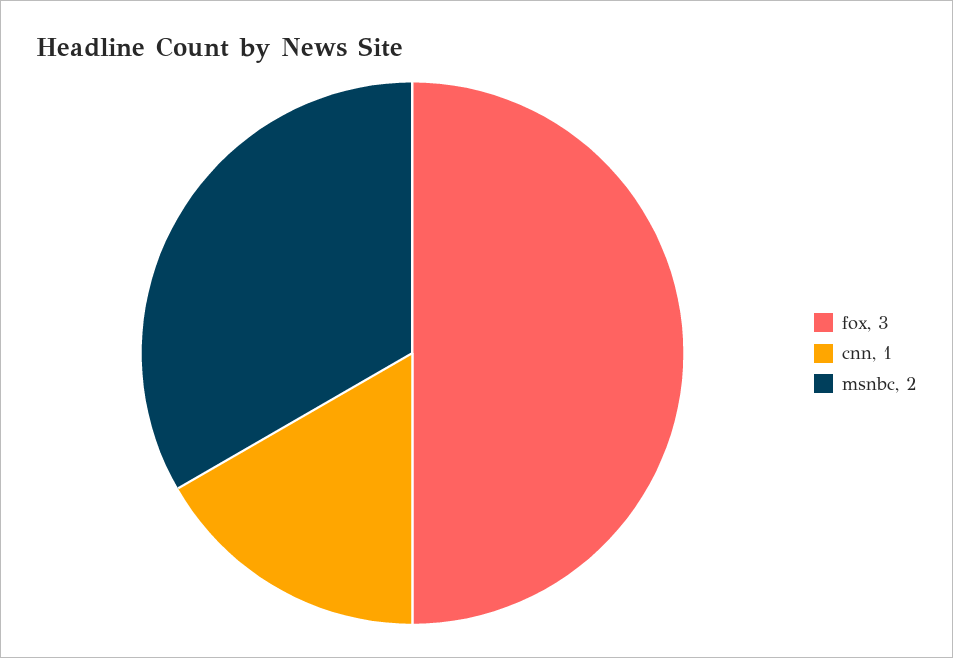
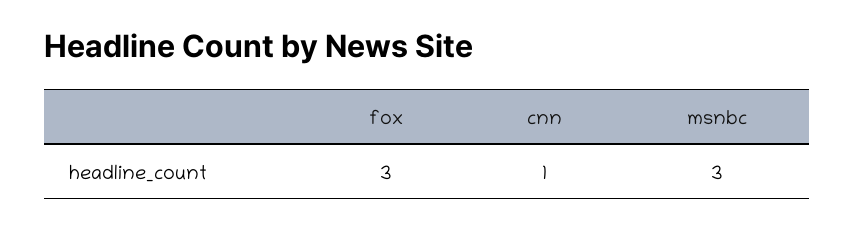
  {
    "fox": 3,
    "cnn": 1,
-   "msnbc": 2
+   "msnbc": 3
  }

